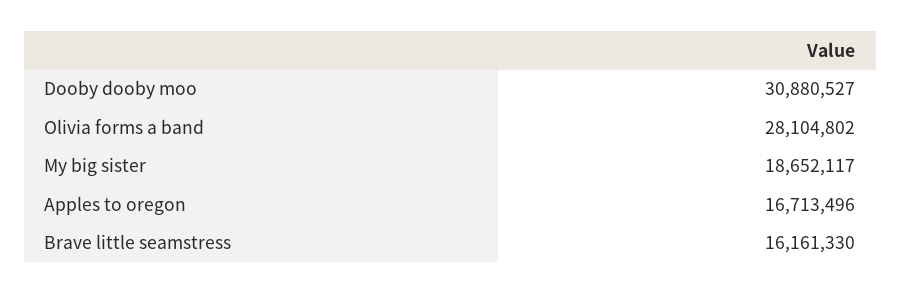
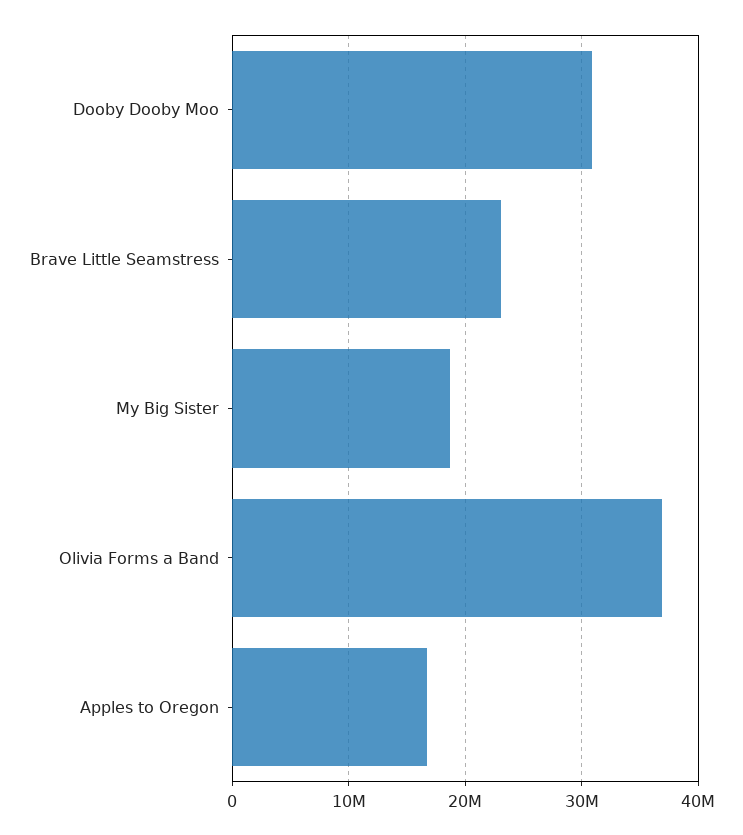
  {
    "Dooby dooby moo": 30880527,
-   "Olivia forms a band": 28104802,
+   "Olivia forms a band": 37000000,
    "My big sister": 18652117,
    "Apples to oregon": 16713496,
-   "Brave little seamstress": 16161330
+   "Brave little seamstress": 23000000
  }

